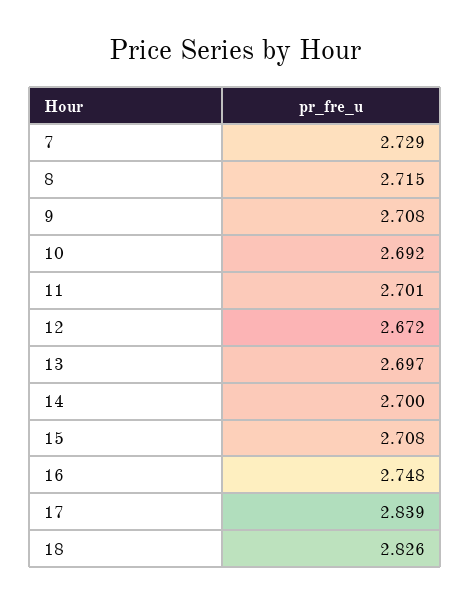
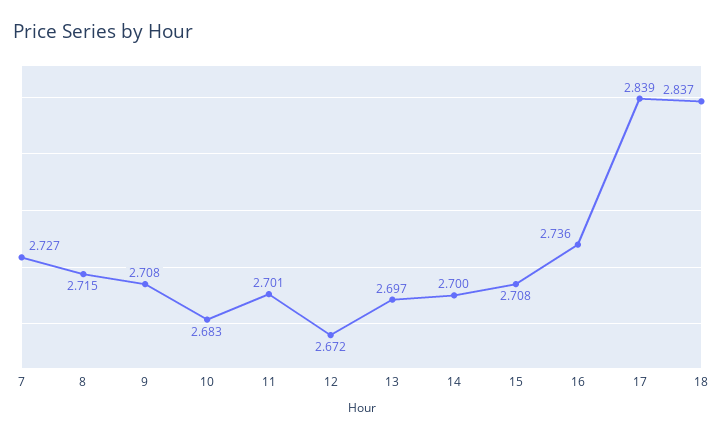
  {
-   "7": 2.729,
+   "7": 2.727,
    "8": 2.715,
    "9": 2.708,
-   "10": 2.692,
+   "10": 2.683,
    "11": 2.701,
    "12": 2.672,
    "13": 2.697,
    "14": 2.7,
    "15": 2.708,
-   "16": 2.748,
+   "16": 2.736,
    "17": 2.839,
-   "18": 2.826
+   "18": 2.837
  }

